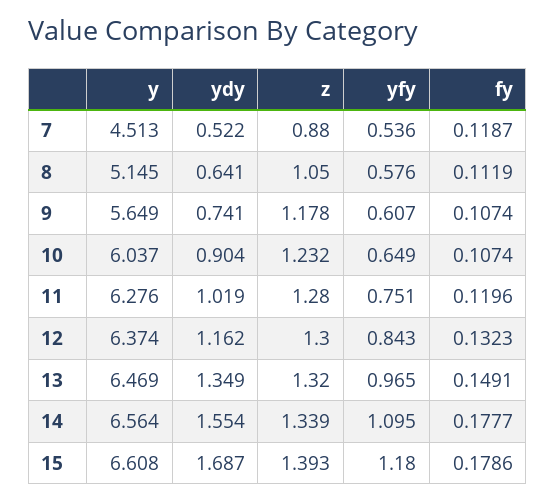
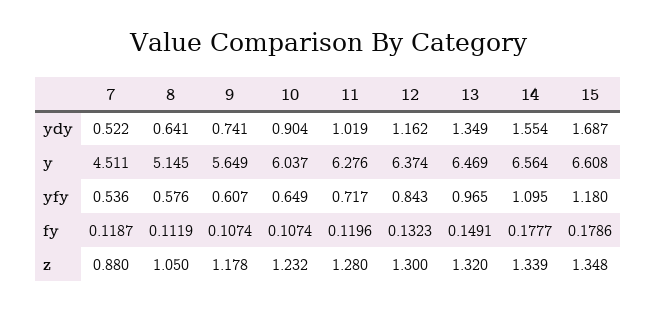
  {
    "y": {
-     "7": 4.513,
+     "7": 4.511,
      "8": 5.145,
      "9": 5.649,
      "10": 6.037,
      "11": 6.276,
      "12": 6.374,
      "13": 6.469,
      "14": 6.564,
      "15": 6.608
    },
    "ydy": {
      "7": 0.522,
      "8": 0.641,
      "9": 0.741,
      "10": 0.904,
      "11": 1.019,
      "12": 1.162,
      "13": 1.349,
      "14": 1.554,
      "15": 1.687
    },
    "z": {
      "7": 0.88,
      "8": 1.05,
      "9": 1.178,
      "10": 1.232,
      "11": 1.28,
      "12": 1.3,
      "13": 1.32,
      "14": 1.339,
-     "15": 1.393
+     "15": 1.348
    },
    "yfy": {
      "7": 0.536,
      "8": 0.576,
      "9": 0.607,
      "10": 0.649,
-     "11": 0.751,
+     "11": 0.717,
      "12": 0.843,
      "13": 0.965,
      "14": 1.095,
      "15": 1.18
    },
    "fy": {
      "7": 0.1187,
      "8": 0.1119,
      "9": 0.1074,
      "10": 0.1074,
      "11": 0.1196,
      "12": 0.1323,
      "13": 0.1491,
      "14": 0.1777,
      "15": 0.1786
    }
  }

